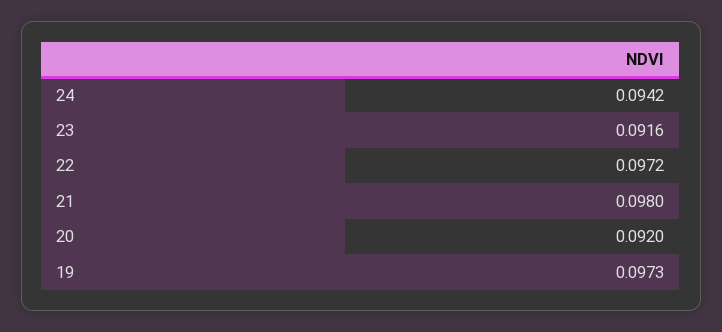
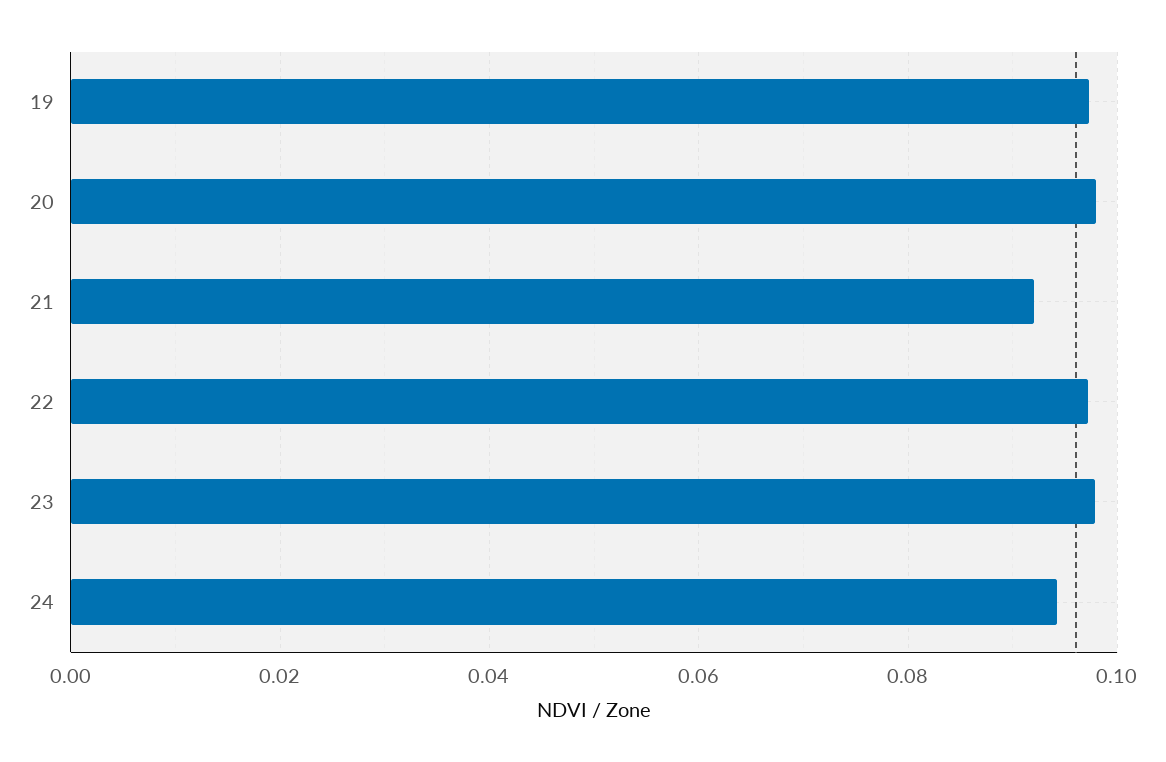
  {
    "24": 0.0942,
-   "23": 0.0916,
+   "23": 0.098,
    "22": 0.0972,
-   "21": 0.098,
+   "21": 0.092,
-   "20": 0.092,
+   "20": 0.098,
    "19": 0.0973
  }

